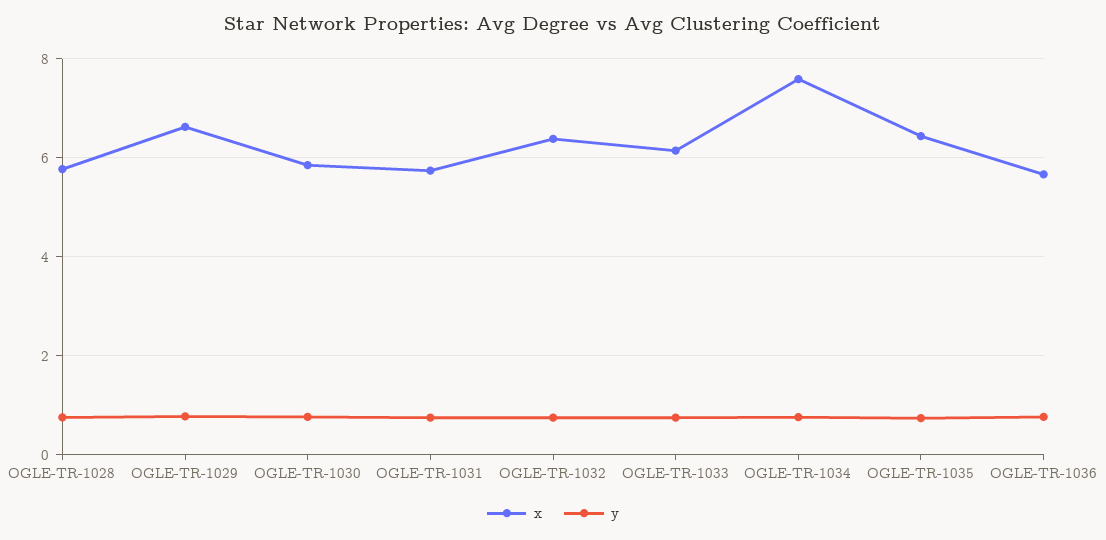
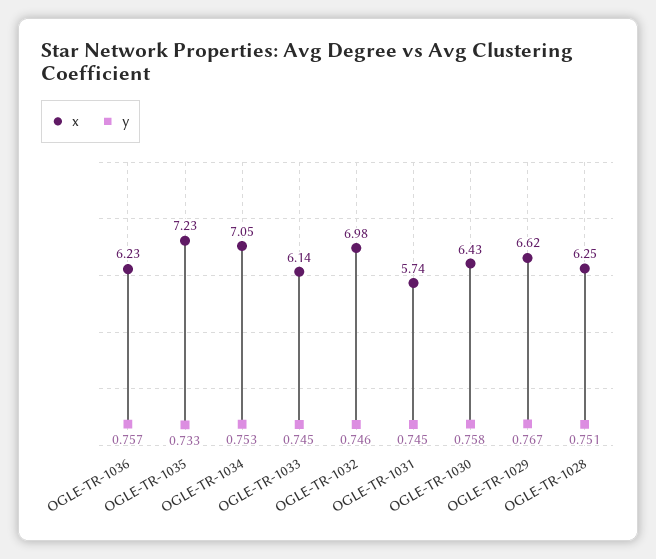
  {
    "x": {
-     "OGLE-TR-1028": 5.8,
+     "OGLE-TR-1028": 6.25,
      "OGLE-TR-1029": 6.62,
-     "OGLE-TR-1030": 5.8,
+     "OGLE-TR-1030": 6.43,
      "OGLE-TR-1031": 5.74,
-     "OGLE-TR-1032": 6.4,
+     "OGLE-TR-1032": 6.98,
      "OGLE-TR-1033": 6.14,
-     "OGLE-TR-1034": 7.6,
+     "OGLE-TR-1034": 7.05,
-     "OGLE-TR-1035": 6.4,
+     "OGLE-TR-1035": 7.23,
-     "OGLE-TR-1036": 5.6
+     "OGLE-TR-1036": 6.23
    },
    "y": {
      "OGLE-TR-1028": 0.751,
      "OGLE-TR-1029": 0.767,
      "OGLE-TR-1030": 0.758,
      "OGLE-TR-1031": 0.745,
      "OGLE-TR-1032": 0.746,
      "OGLE-TR-1033": 0.745,
      "OGLE-TR-1034": 0.753,
      "OGLE-TR-1035": 0.733,
      "OGLE-TR-1036": 0.757
    }
  }

